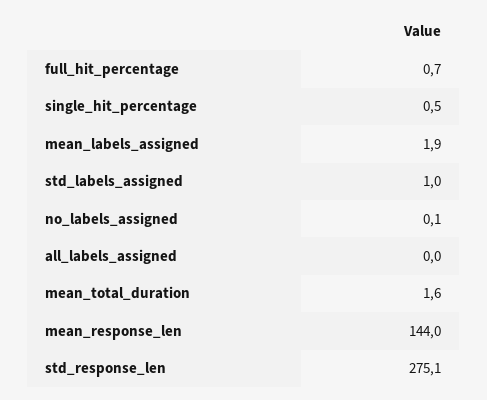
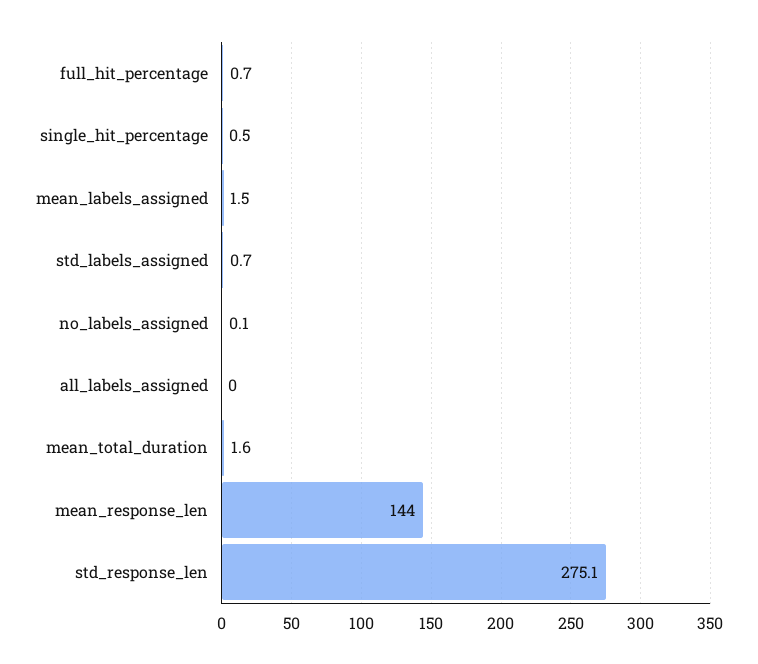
  {
    "full_hit_percentage": 0.7,
    "single_hit_percentage": 0.5,
-   "mean_labels_assigned": 1.9,
+   "mean_labels_assigned": 1.5,
-   "std_labels_assigned": 1,
+   "std_labels_assigned": 0.7,
    "no_labels_assigned": 0.1,
    "all_labels_assigned": 0,
    "mean_total_duration": 1.6,
    "mean_response_len": 144,
    "std_response_len": 275.1
  }

